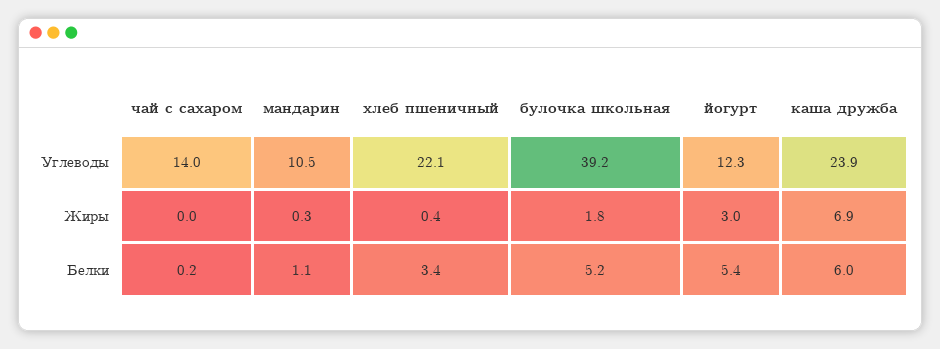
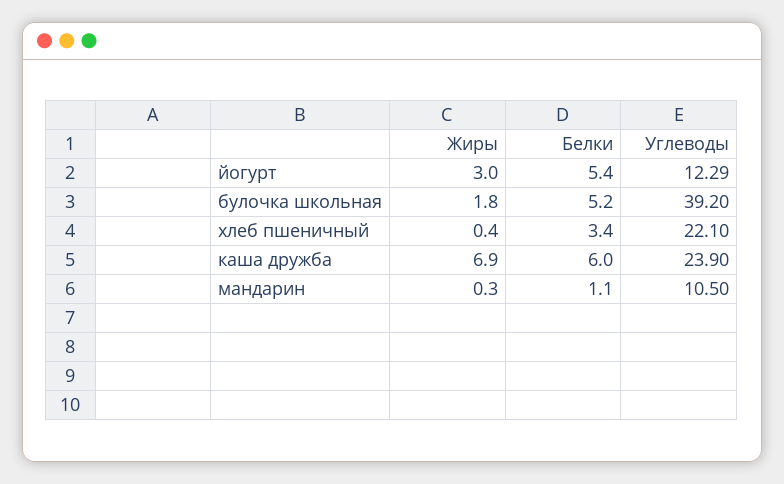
  {
-   "чай с сахаром": {
-     "Углеводы": 14,
-     "Жиры": 0,
-     "Белки": 0.2
-   },
    "мандарин": {
      "Углеводы": 10.5,
      "Жиры": 0.3,
      "Белки": 1.1
    },
    "хлеб пшеничный": {
      "Углеводы": 22.1,
      "Жиры": 0.4,
      "Белки": 3.4
    },
    "булочка школьная": {
      "Углеводы": 39.2,
      "Жиры": 1.8,
      "Белки": 5.2
    },
    "йогурт": {
      "Углеводы": 12.29,
      "Жиры": 3,
      "Белки": 5.4
    },
    "каша дружба": {
      "Углеводы": 23.9,
      "Жиры": 6.9,
      "Белки": 6
    }
  }

